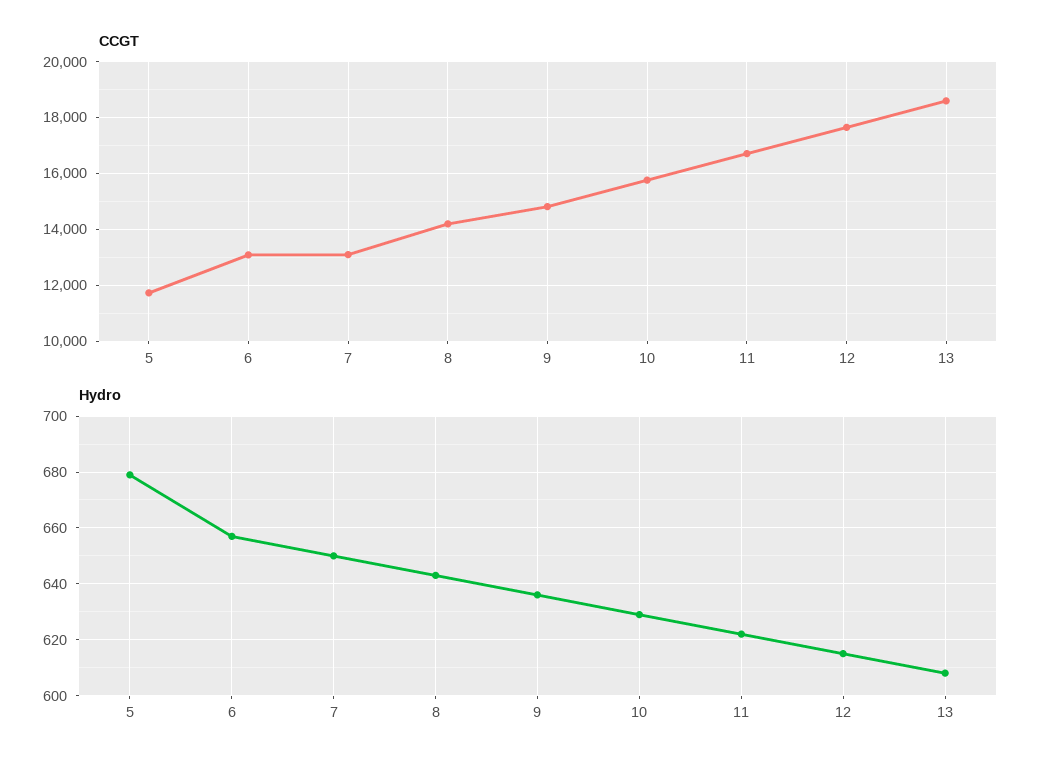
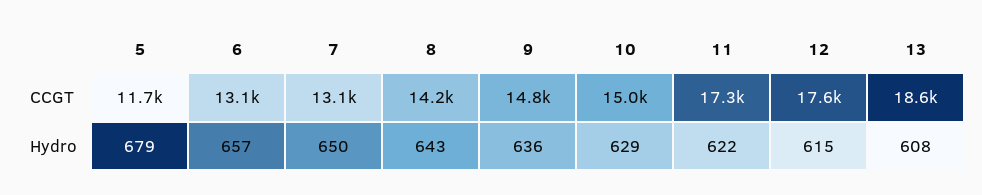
  {
    "CCGT": {
      "5": 11700,
      "6": 13100,
      "7": 13100,
      "8": 14200,
      "9": 14800,
-     "10": 15750,
+     "10": 15000,
-     "11": 16750,
+     "11": 17300,
      "12": 17600,
      "13": 18600
    },
    "Hydro": {
      "5": 679,
      "6": 657,
      "7": 650,
      "8": 643,
      "9": 636,
      "10": 629,
      "11": 622,
      "12": 615,
      "13": 608
    }
  }

